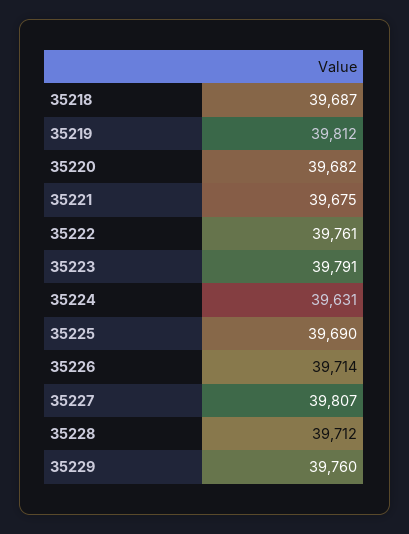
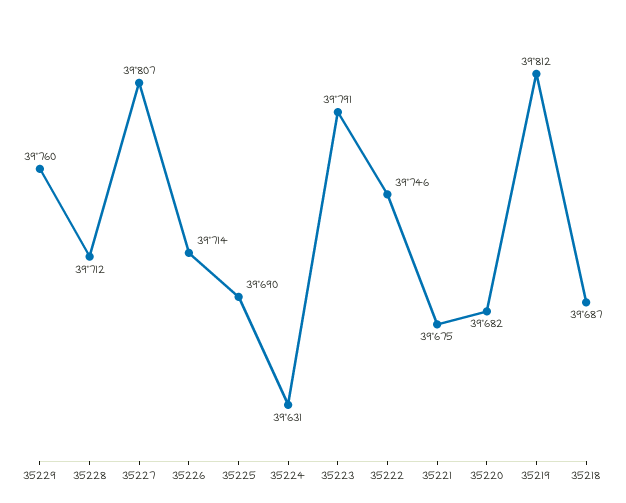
  {
    "35218": 39687,
    "35219": 39812,
    "35220": 39682,
    "35221": 39675,
-   "35222": 39761,
+   "35222": 39746,
    "35223": 39791,
    "35224": 39631,
    "35225": 39690,
    "35226": 39714,
    "35227": 39807,
    "35228": 39712,
    "35229": 39760
  }

